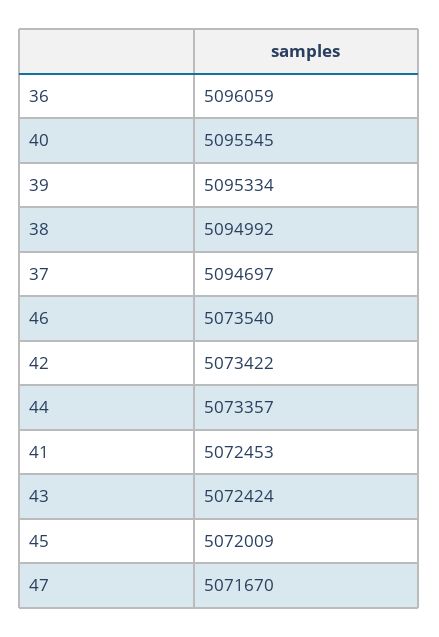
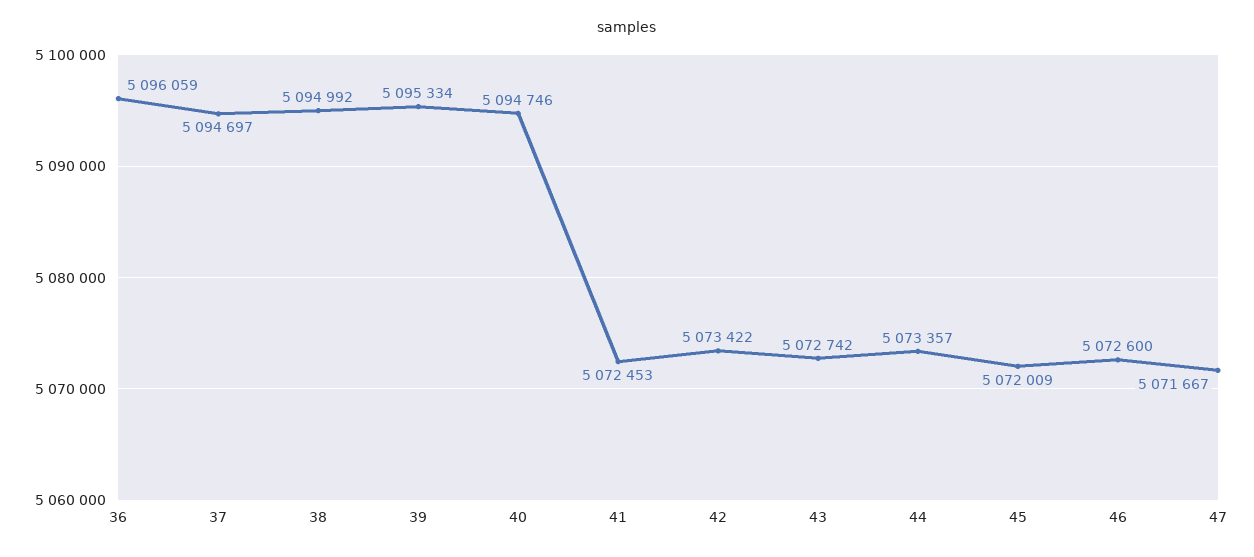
  {
    "36": 5096059,
-   "40": 5095545,
+   "40": 5094746,
    "39": 5095334,
    "38": 5094992,
    "37": 5094697,
-   "46": 5073540,
+   "46": 5072600,
    "42": 5073422,
    "44": 5073357,
    "41": 5072453,
-   "43": 5072424,
+   "43": 5072742,
    "45": 5072009,
-   "47": 5071670
+   "47": 5071667
  }

